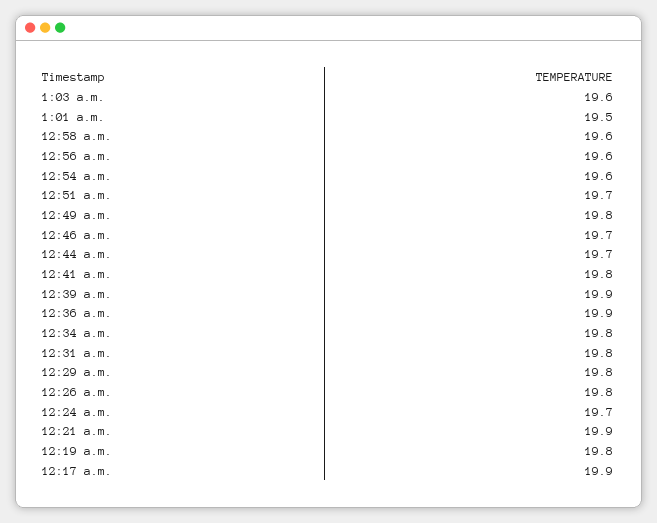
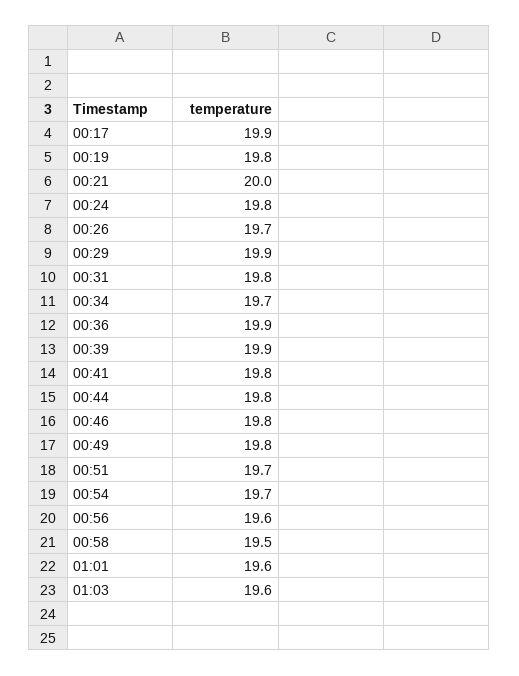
  {
    "1:03 a.m.": 19.6,
-   "1:01 a.m.": 19.5,
+   "1:01 a.m.": 19.6,
-   "12:58 a.m.": 19.6,
+   "12:58 a.m.": 19.5,
    "12:56 a.m.": 19.6,
-   "12:54 a.m.": 19.6,
+   "12:54 a.m.": 19.7,
    "12:51 a.m.": 19.7,
    "12:49 a.m.": 19.8,
-   "12:46 a.m.": 19.7,
+   "12:46 a.m.": 19.8,
-   "12:44 a.m.": 19.7,
+   "12:44 a.m.": 19.8,
    "12:41 a.m.": 19.8,
    "12:39 a.m.": 19.9,
    "12:36 a.m.": 19.9,
-   "12:34 a.m.": 19.8,
+   "12:34 a.m.": 19.7,
    "12:31 a.m.": 19.8,
-   "12:29 a.m.": 19.8,
+   "12:29 a.m.": 19.9,
-   "12:26 a.m.": 19.8,
+   "12:26 a.m.": 19.7,
-   "12:24 a.m.": 19.7,
+   "12:24 a.m.": 19.8,
-   "12:21 a.m.": 19.9,
+   "12:21 a.m.": 20,
    "12:19 a.m.": 19.8,
    "12:17 a.m.": 19.9
  }

